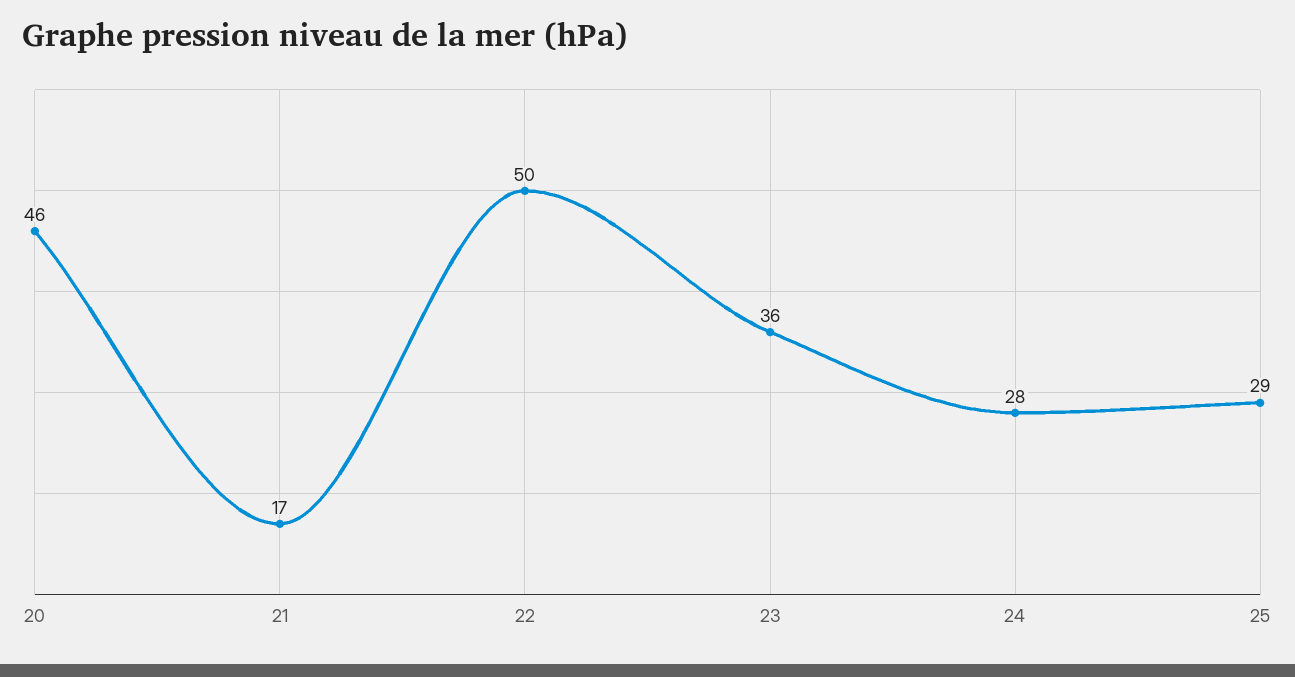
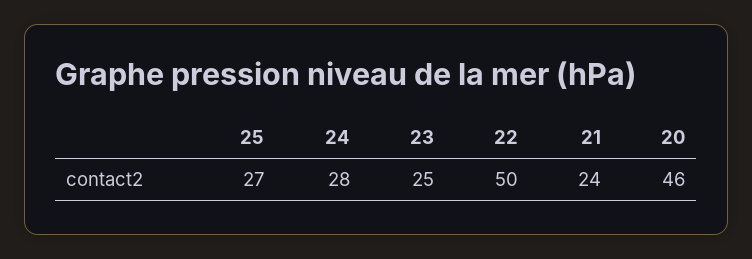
  {
    "20": 46,
-   "21": 17,
+   "21": 24,
    "22": 50,
-   "23": 36,
+   "23": 25,
    "24": 28,
-   "25": 29
+   "25": 27
  }

